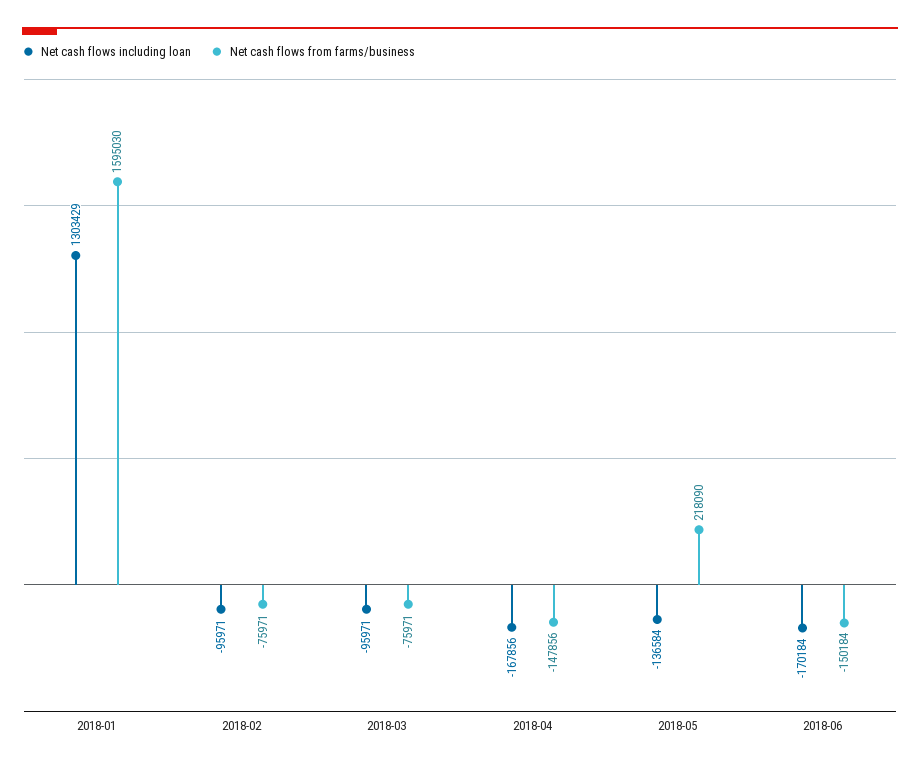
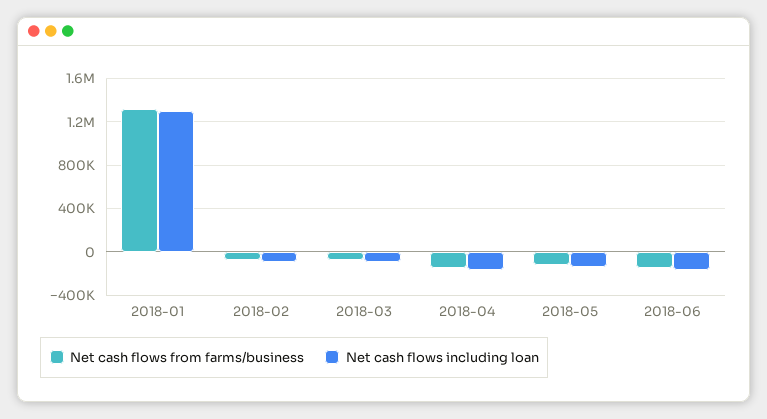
  {
    "Net cash flows including loan": {
      "2018-01": 1303429,
      "2018-02": -95971,
      "2018-03": -95971,
      "2018-04": -167856,
      "2018-05": -136584,
      "2018-06": -170184
    },
    "Net cash flows from farms/business": {
-     "2018-01": 1595030,
+     "2018-01": 1300000,
      "2018-02": -75971,
      "2018-03": -75971,
      "2018-04": -147856,
-     "2018-05": 218090,
+     "2018-05": -100000,
      "2018-06": -150184
    }
  }

